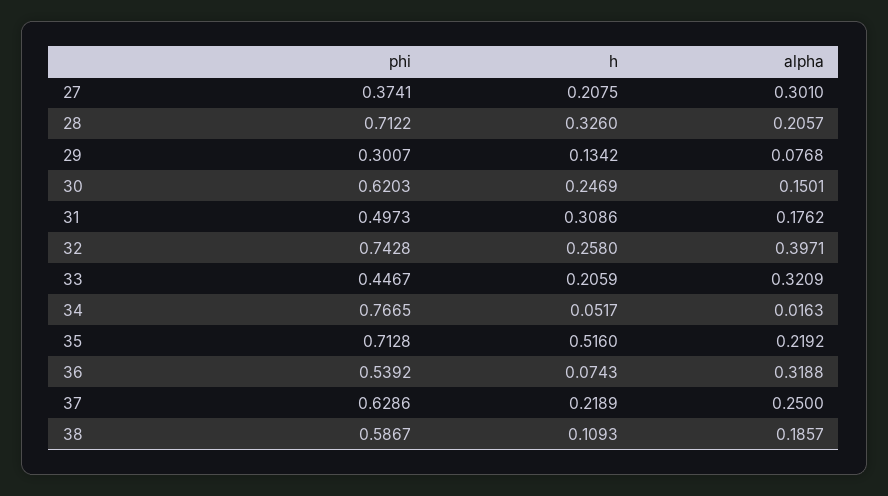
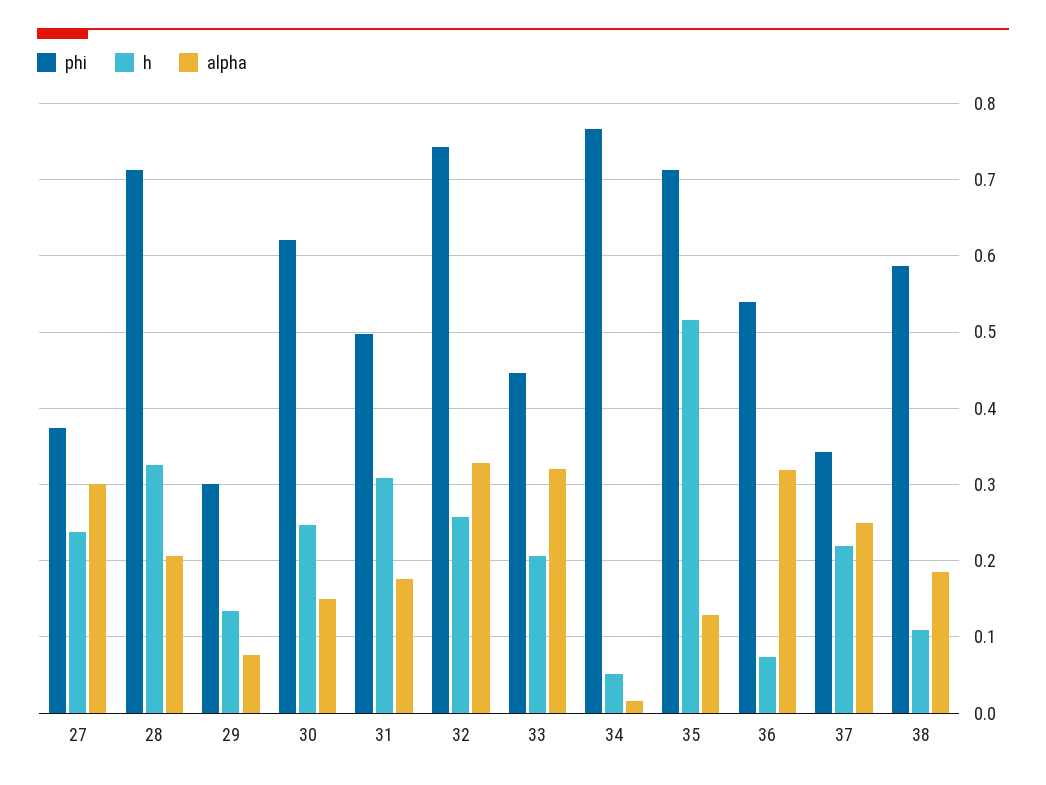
  {
    "phi": {
      "27": 0.3741,
      "28": 0.7122,
      "29": 0.3007,
      "30": 0.6203,
      "31": 0.4973,
      "32": 0.7428,
      "33": 0.4467,
      "34": 0.7665,
      "35": 0.7128,
      "36": 0.5392,
-     "37": 0.6286,
+     "37": 0.34,
      "38": 0.5867
    },
    "h": {
-     "27": 0.2075,
+     "27": 0.24,
      "28": 0.326,
      "29": 0.1342,
      "30": 0.2469,
      "31": 0.3086,
      "32": 0.258,
      "33": 0.2059,
      "34": 0.0517,
      "35": 0.516,
      "36": 0.0743,
      "37": 0.2189,
      "38": 0.1093
    },
    "alpha": {
      "27": 0.301,
      "28": 0.2057,
      "29": 0.0768,
      "30": 0.1501,
      "31": 0.1762,
-     "32": 0.3971,
+     "32": 0.33,
      "33": 0.3209,
      "34": 0.0163,
-     "35": 0.2192,
+     "35": 0.13,
      "36": 0.3188,
      "37": 0.25,
      "38": 0.1857
    }
  }

